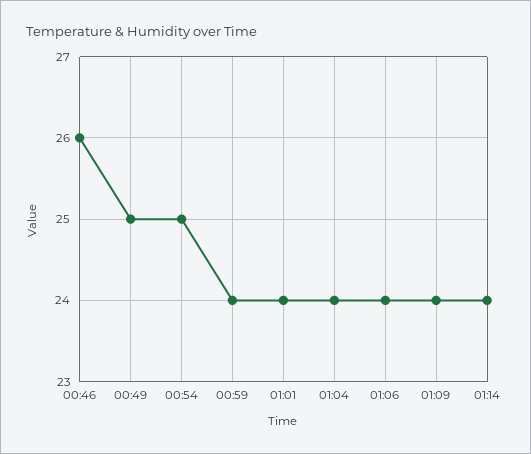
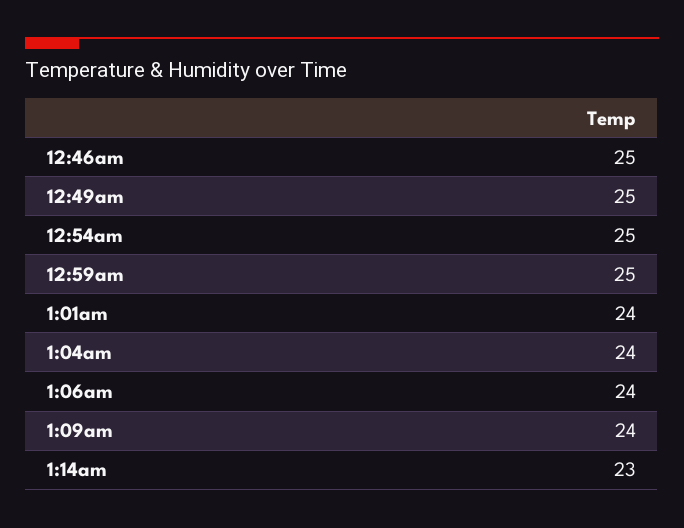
  {
-   "00:46": 26,
+   "00:46": 25,
    "00:49": 25,
    "00:54": 25,
-   "00:59": 24,
+   "00:59": 25,
    "01:01": 24,
    "01:04": 24,
    "01:06": 24,
    "01:09": 24,
-   "01:14": 24
+   "01:14": 23
  }

